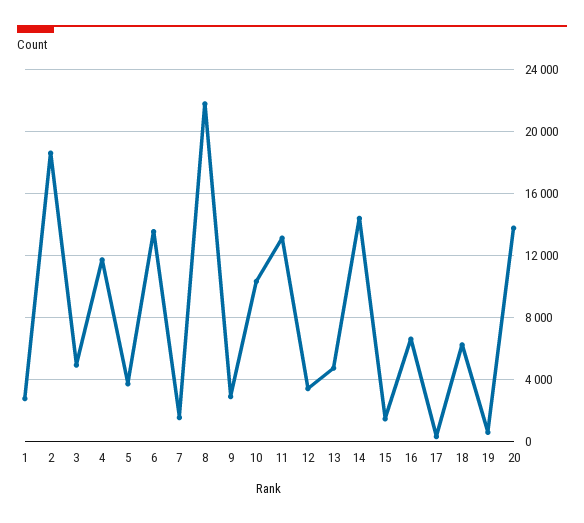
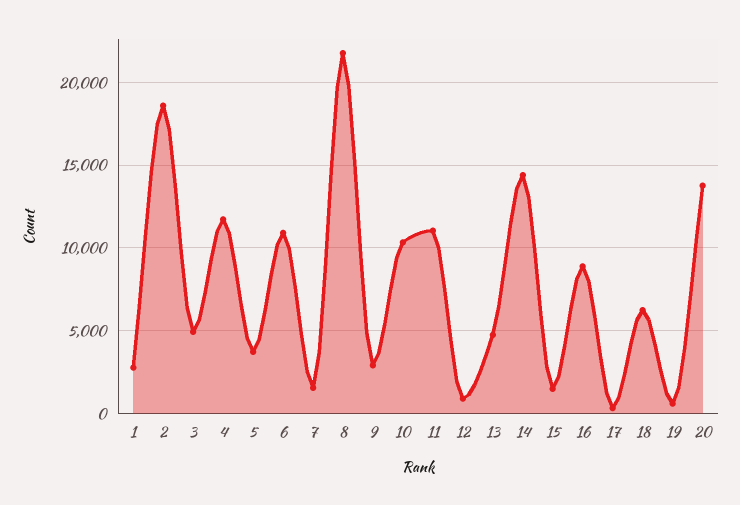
  {
    "1": 3000,
    "2": 18500,
    "3": 5000,
    "4": 11500,
    "5": 3500,
-   "6": 13500,
+   "6": 11000,
    "7": 1500,
    "8": 22000,
    "9": 3000,
    "10": 10500,
-   "11": 13000,
+   "11": 11000,
-   "12": 3500,
+   "12": 1000,
    "13": 4500,
    "14": 14500,
    "15": 1500,
-   "16": 6500,
+   "16": 9000,
    "17": 500,
    "18": 6000,
    "19": 500,
    "20": 14000
  }

